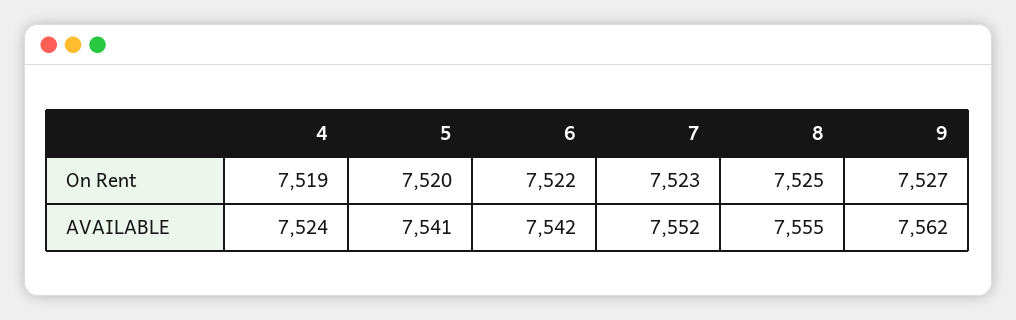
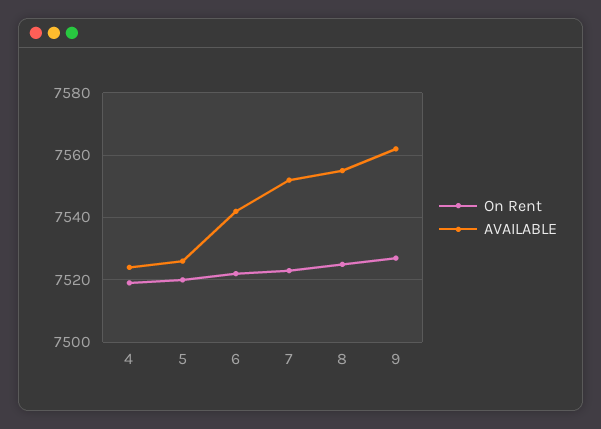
  {
    "On Rent": {
      "4": 7519,
      "5": 7520,
      "6": 7522,
      "7": 7523,
      "8": 7525,
      "9": 7527
    },
    "AVAILABLE": {
      "4": 7524,
-     "5": 7541,
+     "5": 7525,
      "6": 7542,
      "7": 7552,
      "8": 7555,
      "9": 7562
    }
  }

